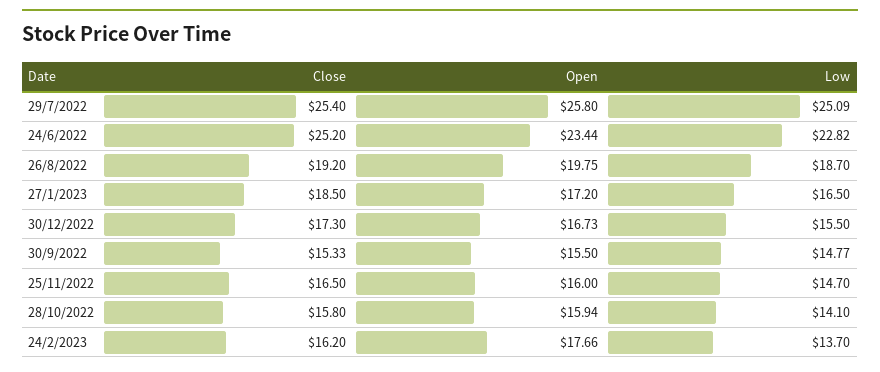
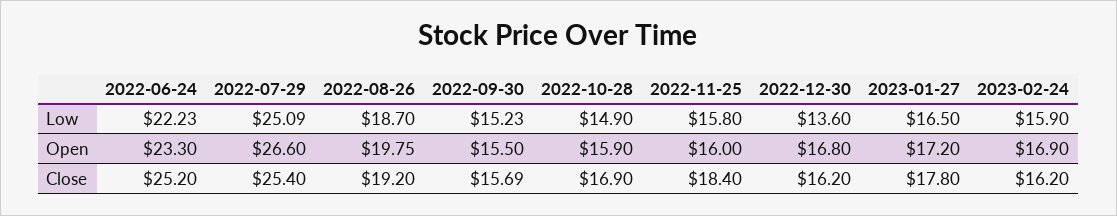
  {
    "Close": {
      "29/7/2022": 25.4,
      "24/6/2022": 25.2,
      "26/8/2022": 19.2,
-     "27/1/2023": 18.5,
+     "27/1/2023": 17.8,
-     "30/12/2022": 17.3,
+     "30/12/2022": 16.2,
-     "30/9/2022": 15.33,
+     "30/9/2022": 15.69,
-     "25/11/2022": 16.5,
+     "25/11/2022": 18.4,
-     "28/10/2022": 15.8,
+     "28/10/2022": 16.9,
      "24/2/2023": 16.2
    },
    "Open": {
-     "29/7/2022": 25.8,
+     "29/7/2022": 26.6,
-     "24/6/2022": 23.44,
+     "24/6/2022": 23.3,
      "26/8/2022": 19.75,
      "27/1/2023": 17.2,
-     "30/12/2022": 16.73,
+     "30/12/2022": 16.8,
      "30/9/2022": 15.5,
      "25/11/2022": 16,
-     "28/10/2022": 15.94,
+     "28/10/2022": 15.9,
-     "24/2/2023": 17.66
+     "24/2/2023": 16.9
    },
    "Low": {
      "29/7/2022": 25.09,
-     "24/6/2022": 22.82,
+     "24/6/2022": 22.23,
      "26/8/2022": 18.7,
      "27/1/2023": 16.5,
-     "30/12/2022": 15.5,
+     "30/12/2022": 13.6,
-     "30/9/2022": 14.77,
+     "30/9/2022": 15.23,
-     "25/11/2022": 14.7,
+     "25/11/2022": 15.8,
-     "28/10/2022": 14.1,
+     "28/10/2022": 14.9,
-     "24/2/2023": 13.7
+     "24/2/2023": 15.9
    }
  }

